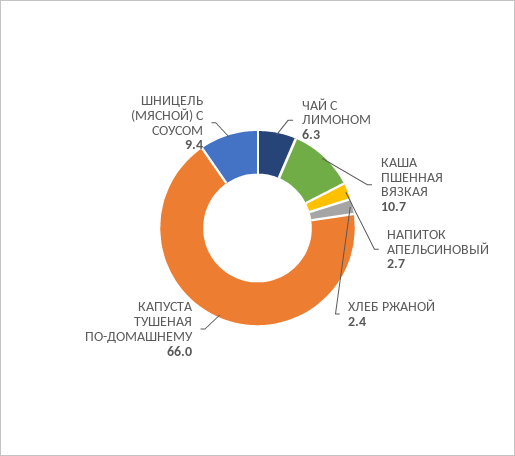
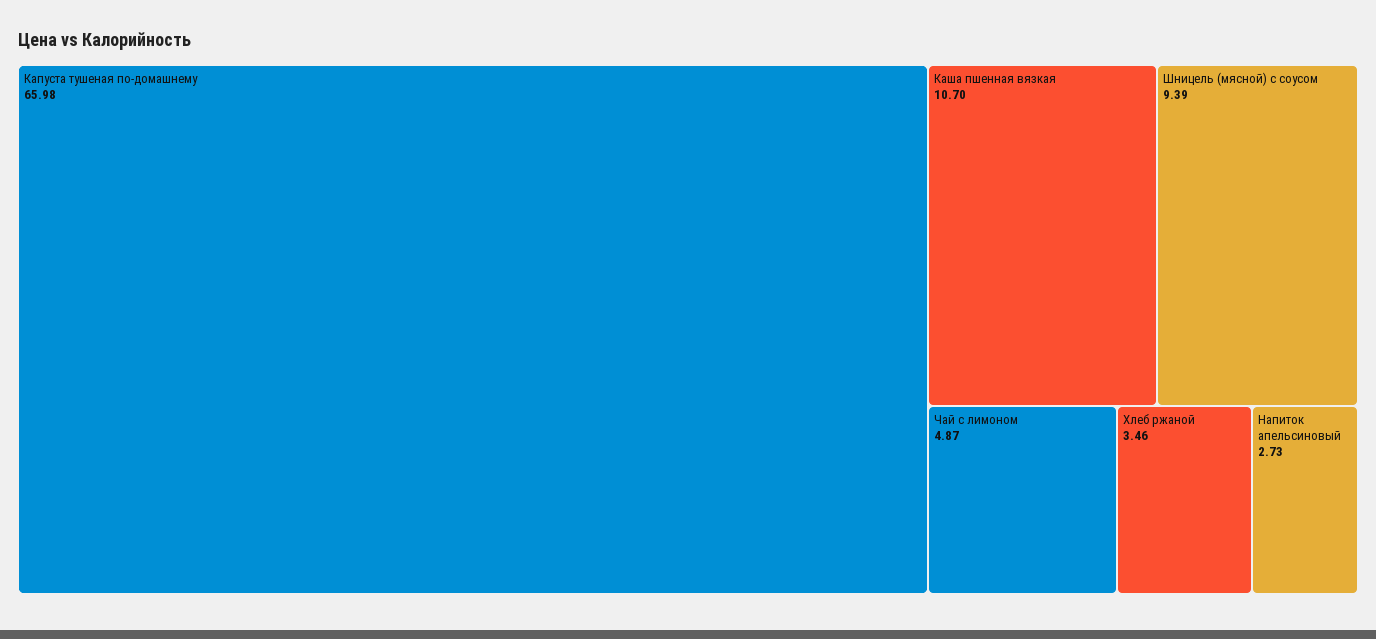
  {
-   "ЧАЙ С ЛИМОНОМ": 6.3,
+   "ЧАЙ С ЛИМОНОМ": 4.87,
    "КАША ПШЕННАЯ ВЯЗКАЯ": 10.7,
    "НАПИТОК АПЕЛЬСИНОВЫЙ": 2.73,
-   "ХЛЕБ РЖАНОЙ": 2.4,
+   "ХЛЕБ РЖАНОЙ": 3.46,
    "КАПУСТА ТУШЕНАЯ ПО-ДОМАШНЕМУ": 65.98,
    "ШНИЦЕЛЬ (МЯСНОЙ) С СОУСОМ": 9.39
  }

